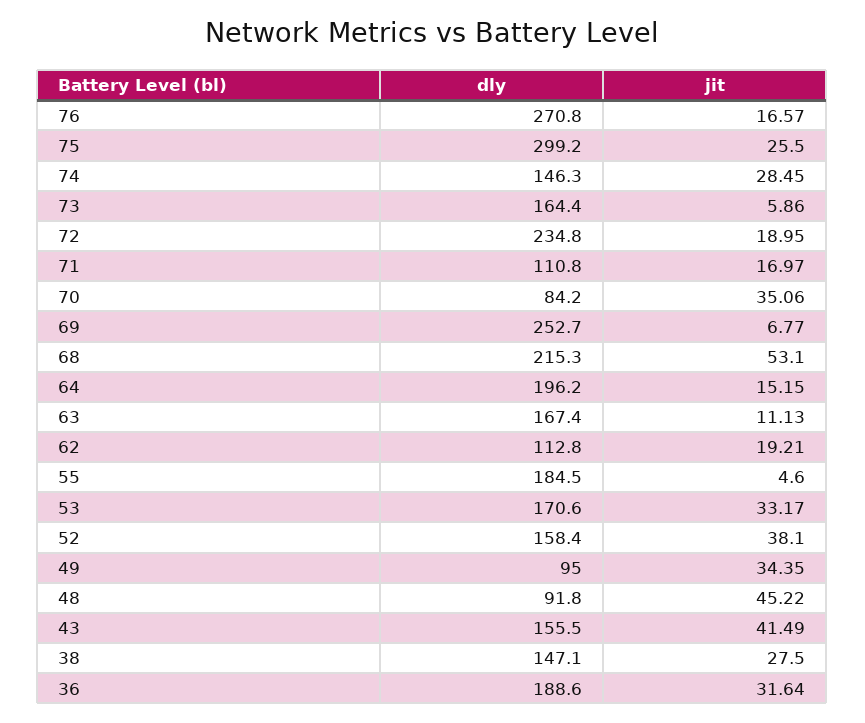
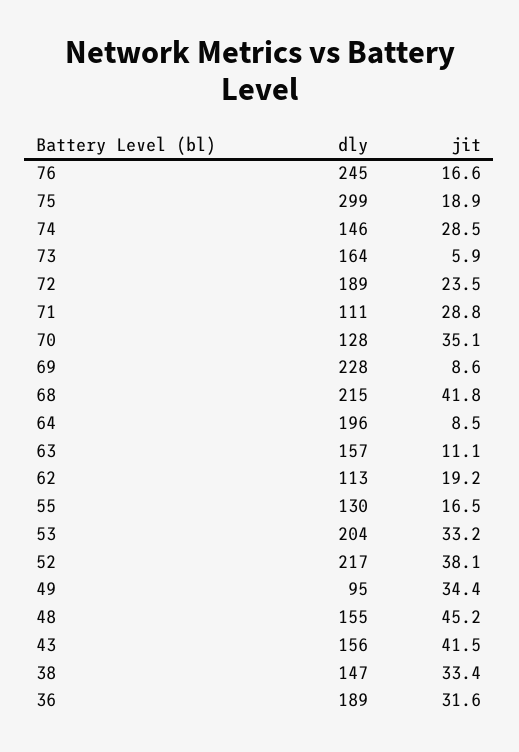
  {
    "dly": {
-     "76": 270.8,
+     "76": 245,
      "75": 299.2,
      "74": 146.3,
      "73": 164.4,
-     "72": 234.8,
+     "72": 189,
      "71": 110.8,
-     "70": 84.2,
+     "70": 128,
-     "69": 252.7,
+     "69": 228,
      "68": 215.3,
      "64": 196.2,
-     "63": 167.4,
+     "63": 157,
      "62": 112.8,
-     "55": 184.5,
+     "55": 130,
-     "53": 170.6,
+     "53": 204,
-     "52": 158.4,
+     "52": 217,
      "49": 95,
-     "48": 91.8,
+     "48": 155,
      "43": 155.5,
      "38": 147.1,
      "36": 188.6
    },
    "jit": {
      "76": 16.57,
-     "75": 25.5,
+     "75": 18.9,
      "74": 28.45,
      "73": 5.86,
-     "72": 18.95,
+     "72": 23.5,
-     "71": 16.97,
+     "71": 28.8,
      "70": 35.06,
-     "69": 6.77,
+     "69": 8.6,
-     "68": 53.1,
+     "68": 41.8,
-     "64": 15.15,
+     "64": 8.5,
      "63": 11.13,
      "62": 19.21,
-     "55": 4.6,
+     "55": 16.5,
      "53": 33.17,
      "52": 38.1,
      "49": 34.35,
      "48": 45.22,
      "43": 41.49,
-     "38": 27.5,
+     "38": 33.4,
      "36": 31.64
    }
  }

